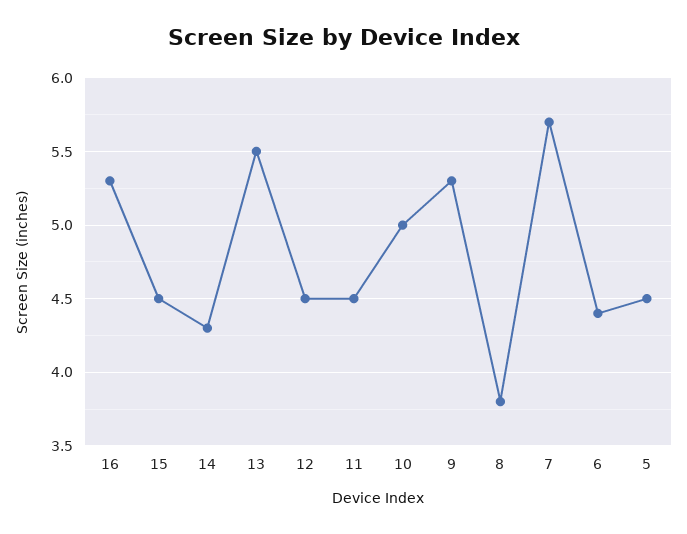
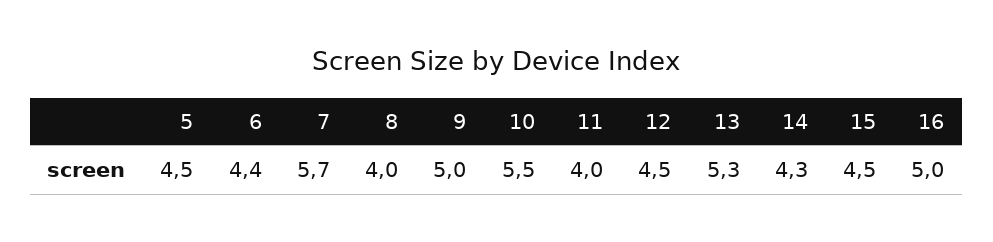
  {
-   "16": 5.3,
+   "16": 5,
    "15": 4.5,
    "14": 4.3,
-   "13": 5.5,
+   "13": 5.3,
    "12": 4.5,
-   "11": 4.5,
+   "11": 4,
-   "10": 5,
+   "10": 5.5,
-   "9": 5.3,
+   "9": 5,
-   "8": 3.8,
+   "8": 4,
    "7": 5.7,
    "6": 4.4,
    "5": 4.5
  }

